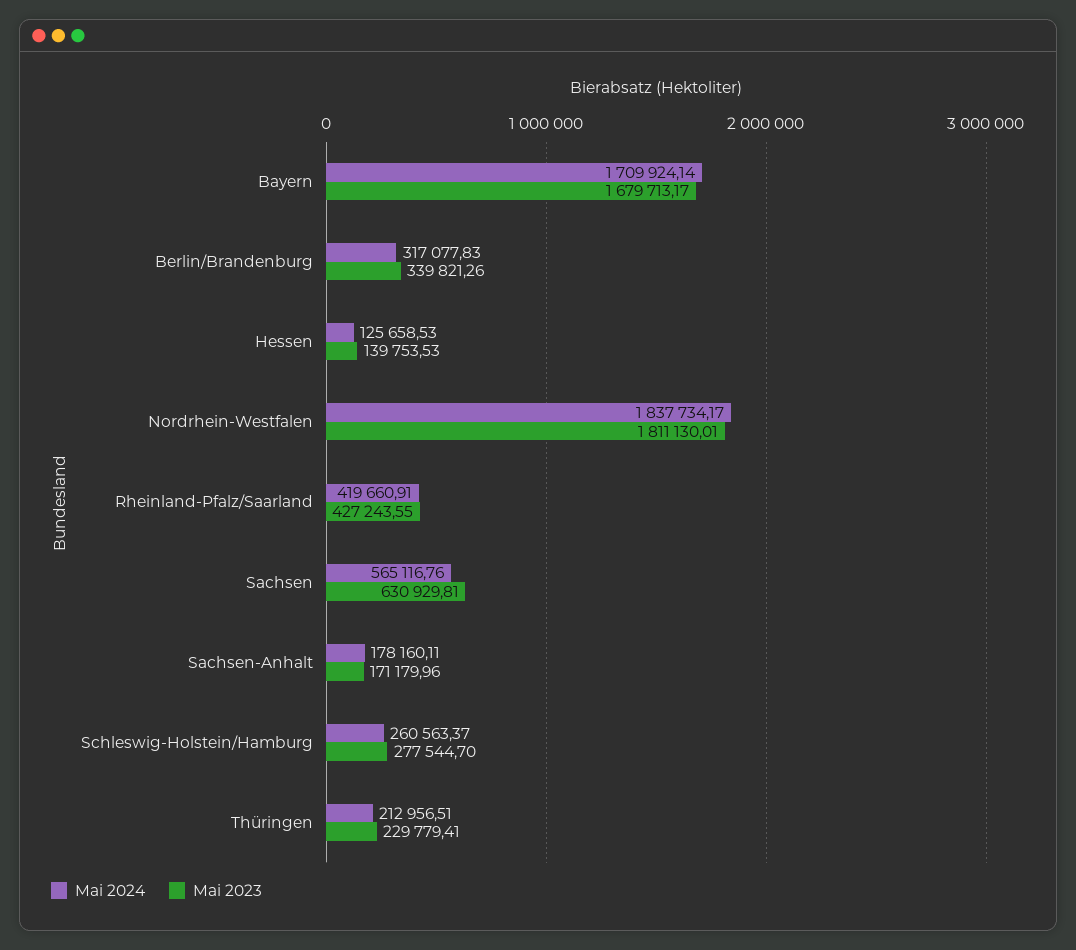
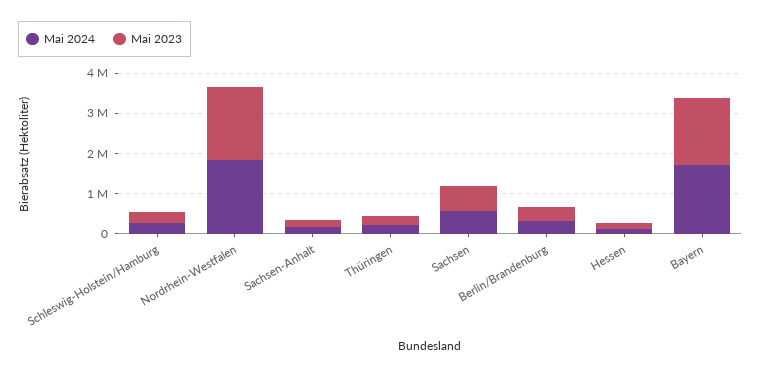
  {
    "Mai 2024": {
      "Bayern": 1709924.14,
      "Berlin/Brandenburg": 317077.83,
      "Hessen": 125658.53,
      "Nordrhein-Westfalen": 1837734.17,
-     "Rheinland-Pfalz/Saarland": 419660.91,
      "Sachsen": 565116.76,
      "Sachsen-Anhalt": 178160.11,
      "Schleswig-Holstein/Hamburg": 260563.37,
      "Thüringen": 212956.51
    },
    "Mai 2023": {
      "Bayern": 1679713.17,
      "Berlin/Brandenburg": 339821.26,
      "Hessen": 139753.53,
      "Nordrhein-Westfalen": 1811130.01,
-     "Rheinland-Pfalz/Saarland": 427243.55,
      "Sachsen": 630929.81,
      "Sachsen-Anhalt": 171179.96,
      "Schleswig-Holstein/Hamburg": 277544.7,
      "Thüringen": 229779.41
    }
  }

